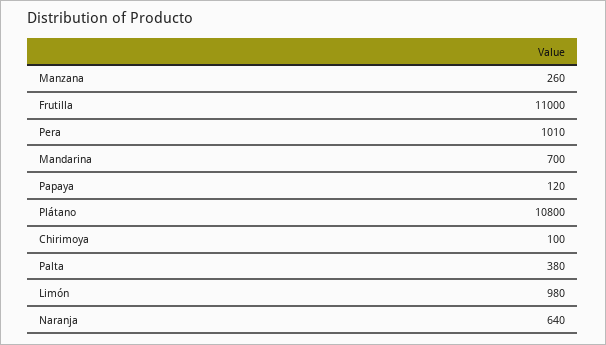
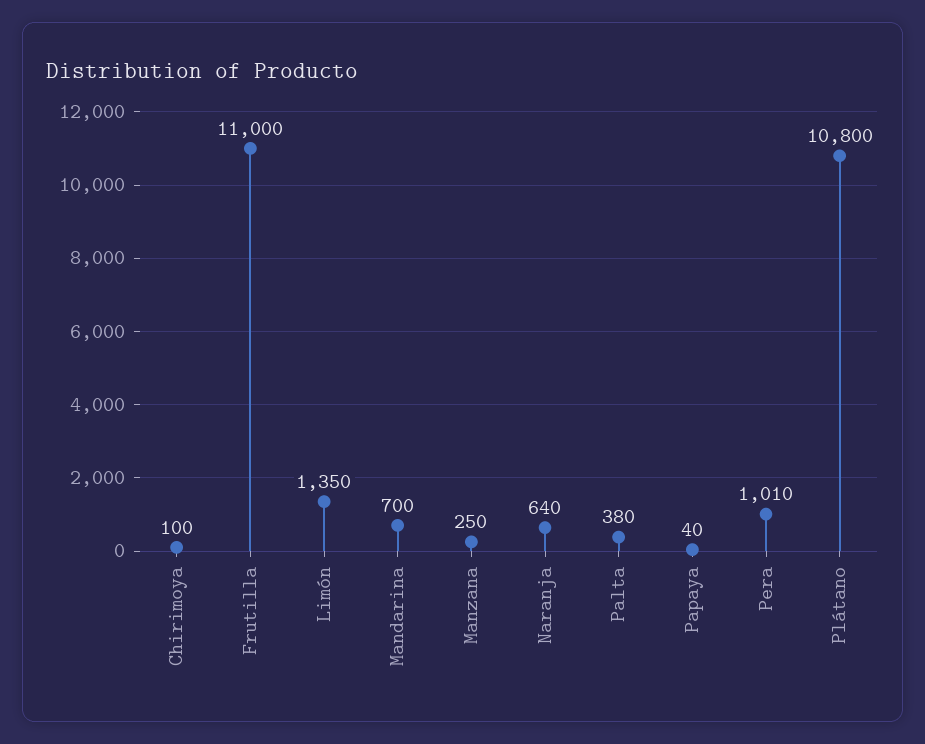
  {
-   "Manzana": 260,
+   "Manzana": 250,
    "Frutilla": 11000,
    "Pera": 1010,
    "Mandarina": 700,
-   "Papaya": 120,
+   "Papaya": 40,
    "Plátano": 10800,
    "Chirimoya": 100,
    "Palta": 380,
-   "Limón": 980,
+   "Limón": 1350,
    "Naranja": 640
  }

